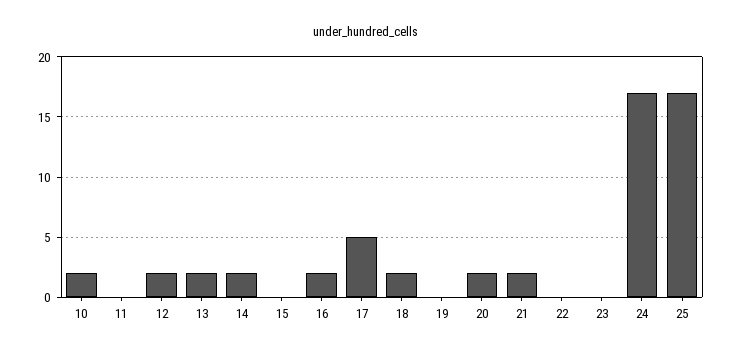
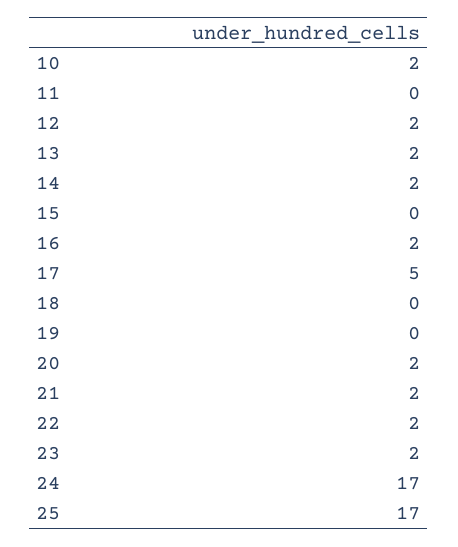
  {
    "10": 2,
    "11": 0,
    "12": 2,
    "13": 2,
    "14": 2,
    "15": 0,
    "16": 2,
    "17": 5,
-   "18": 2,
+   "18": 0,
    "19": 0,
    "20": 2,
    "21": 2,
-   "22": 0,
+   "22": 2,
-   "23": 0,
+   "23": 2,
    "24": 17,
    "25": 17
  }

